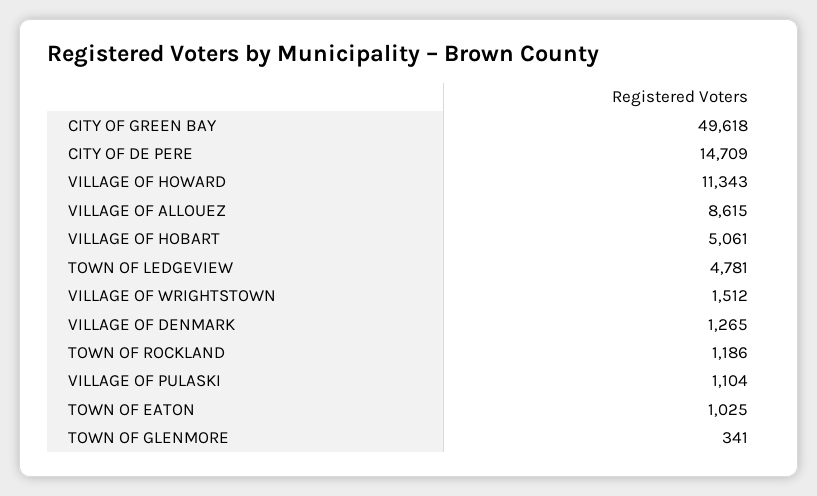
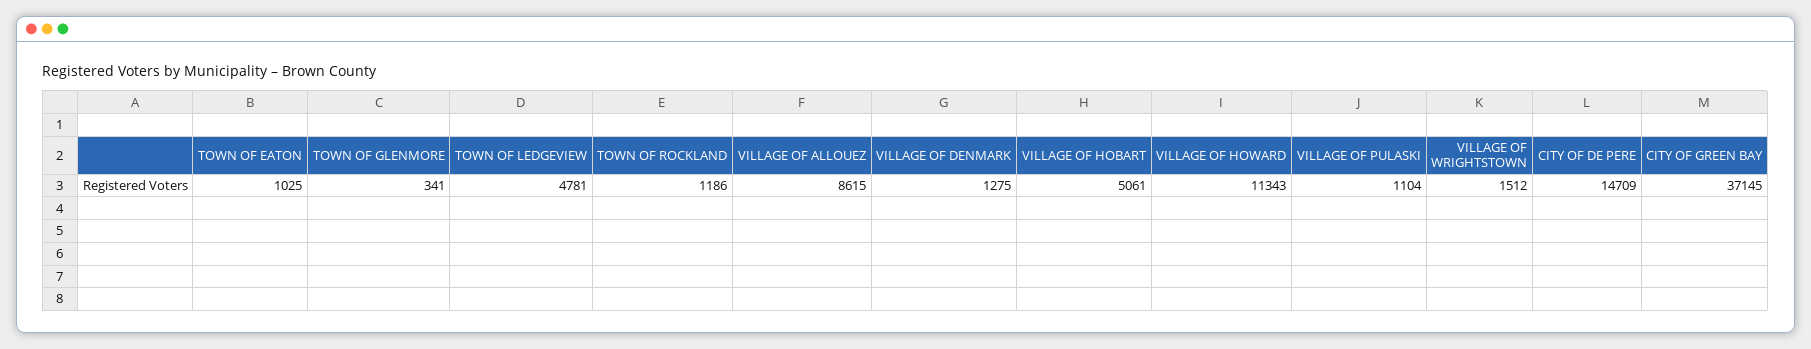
  {
-   "CITY OF GREEN BAY": 49618,
+   "CITY OF GREEN BAY": 37145,
    "CITY OF DE PERE": 14709,
    "VILLAGE OF HOWARD": 11343,
    "VILLAGE OF ALLOUEZ": 8615,
    "VILLAGE OF HOBART": 5061,
    "TOWN OF LEDGEVIEW": 4781,
    "VILLAGE OF WRIGHTSTOWN": 1512,
-   "VILLAGE OF DENMARK": 1265,
+   "VILLAGE OF DENMARK": 1275,
    "TOWN OF ROCKLAND": 1186,
    "VILLAGE OF PULASKI": 1104,
    "TOWN OF EATON": 1025,
    "TOWN OF GLENMORE": 341
  }

